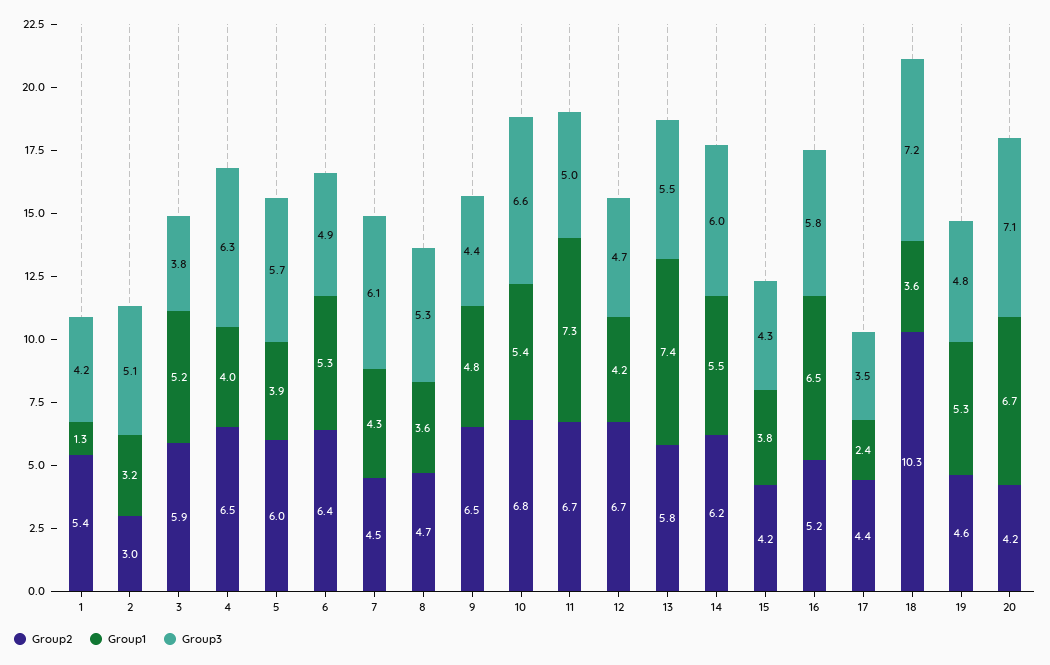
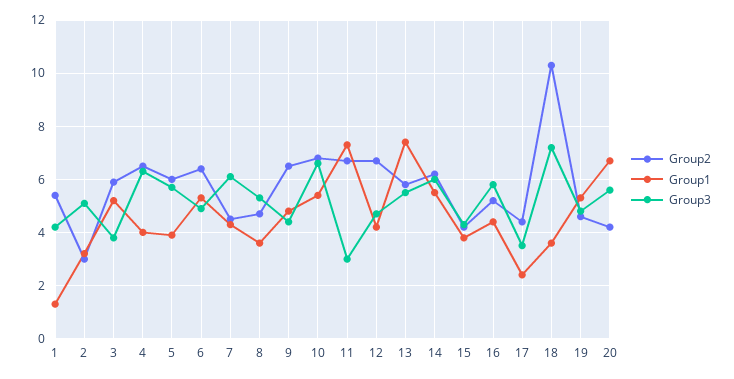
  {
    "Group2": {
      "1": 5.4,
      "2": 3,
      "3": 5.9,
      "4": 6.5,
      "5": 6,
      "6": 6.4,
      "7": 4.5,
      "8": 4.7,
      "9": 6.5,
      "10": 6.8,
      "11": 6.7,
      "12": 6.7,
      "13": 5.8,
      "14": 6.2,
      "15": 4.2,
      "16": 5.2,
      "17": 4.4,
      "18": 10.3,
      "19": 4.6,
      "20": 4.2
    },
    "Group1": {
      "1": 1.3,
      "2": 3.2,
      "3": 5.2,
      "4": 4,
      "5": 3.9,
      "6": 5.3,
      "7": 4.3,
      "8": 3.6,
      "9": 4.8,
      "10": 5.4,
      "11": 7.3,
      "12": 4.2,
      "13": 7.4,
      "14": 5.5,
      "15": 3.8,
-     "16": 6.5,
+     "16": 4.5,
      "17": 2.4,
      "18": 3.6,
      "19": 5.3,
      "20": 6.7
    },
    "Group3": {
      "1": 4.2,
      "2": 5.1,
      "3": 3.8,
      "4": 6.3,
      "5": 5.7,
      "6": 4.9,
      "7": 6.1,
      "8": 5.3,
      "9": 4.4,
      "10": 6.6,
-     "11": 5,
+     "11": 3,
      "12": 4.7,
      "13": 5.5,
      "14": 6,
      "15": 4.3,
      "16": 5.8,
      "17": 3.5,
      "18": 7.2,
      "19": 4.8,
-     "20": 7.1
+     "20": 5.5
    }
  }

